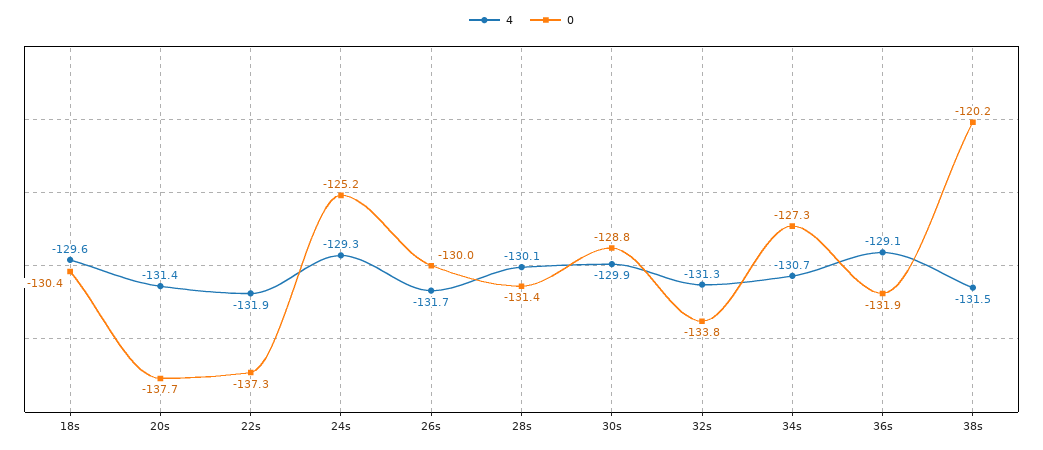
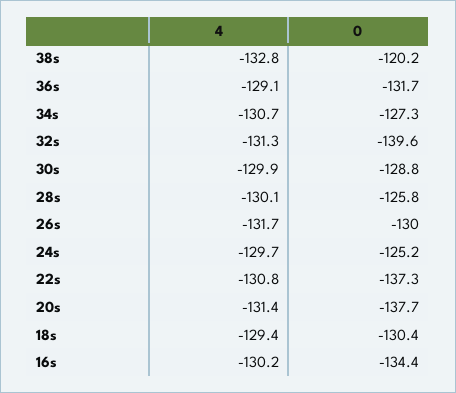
  {
    "4": {
-     "18s": -129.6,
+     "18s": -129.4,
      "20s": -131.4,
-     "22s": -131.9,
+     "22s": -130.8,
-     "24s": -129.3,
+     "24s": -129.7,
      "26s": -131.7,
      "28s": -130.1,
      "30s": -129.9,
      "32s": -131.3,
      "34s": -130.7,
      "36s": -129.1,
-     "38s": -131.5
+     "38s": -132.8,
+     "16s": -130.2
    },
    "0": {
      "18s": -130.4,
      "20s": -137.7,
      "22s": -137.3,
      "24s": -125.2,
      "26s": -130,
-     "28s": -131.4,
+     "28s": -125.8,
      "30s": -128.8,
-     "32s": -133.8,
+     "32s": -139.6,
      "34s": -127.3,
-     "36s": -131.9,
+     "36s": -131.7,
-     "38s": -120.2
+     "38s": -120.2,
+     "16s": -134.4
    }
  }

